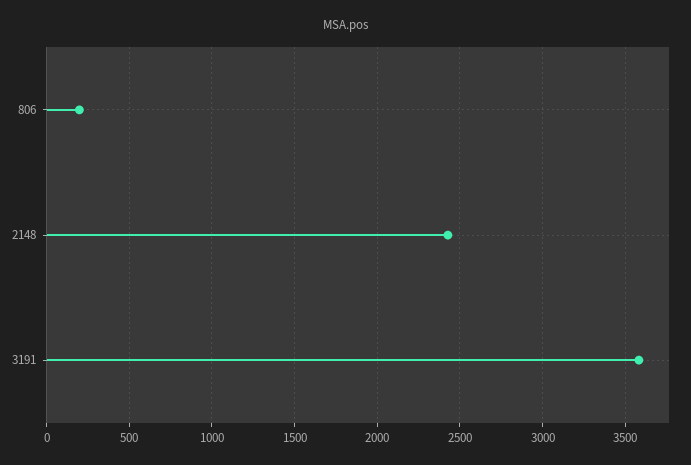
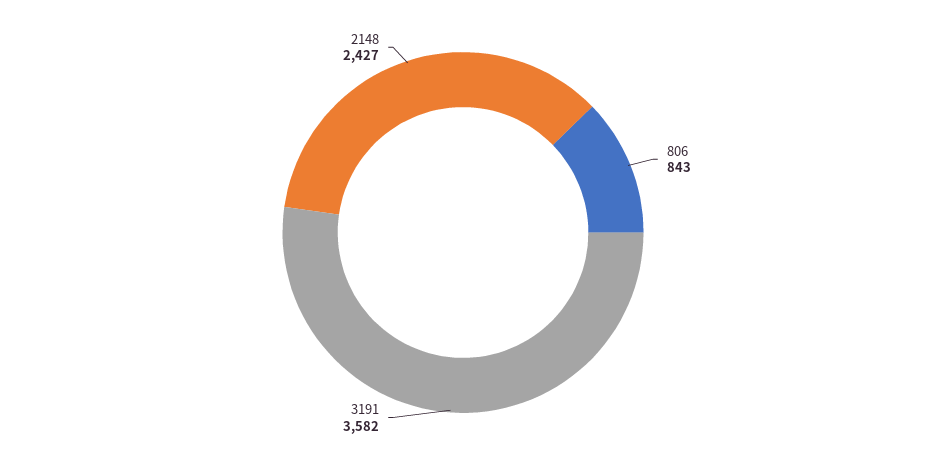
  {
-   "806": 200,
+   "806": 843,
    "2148": 2427,
    "3191": 3582
  }

